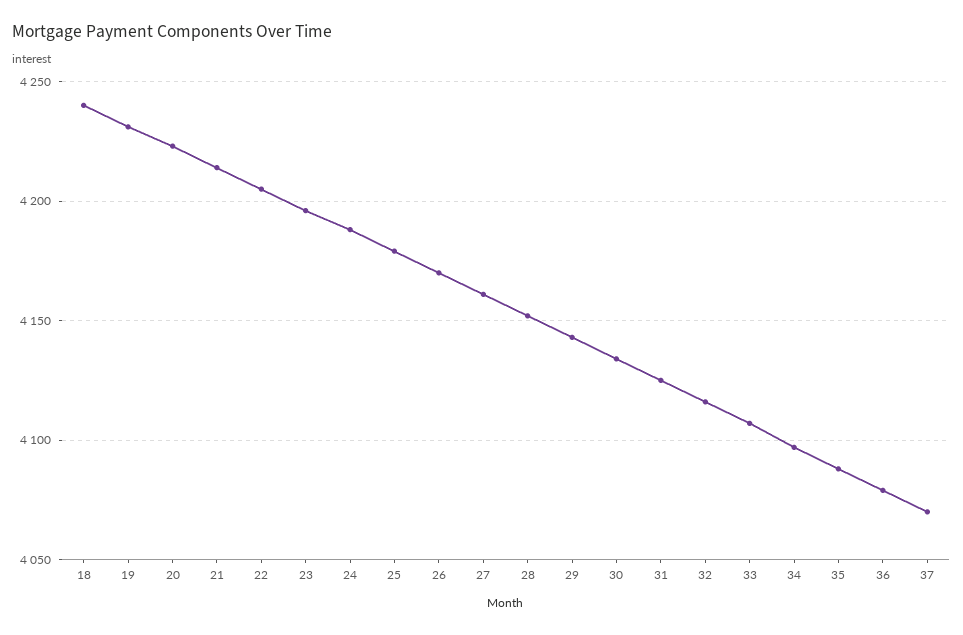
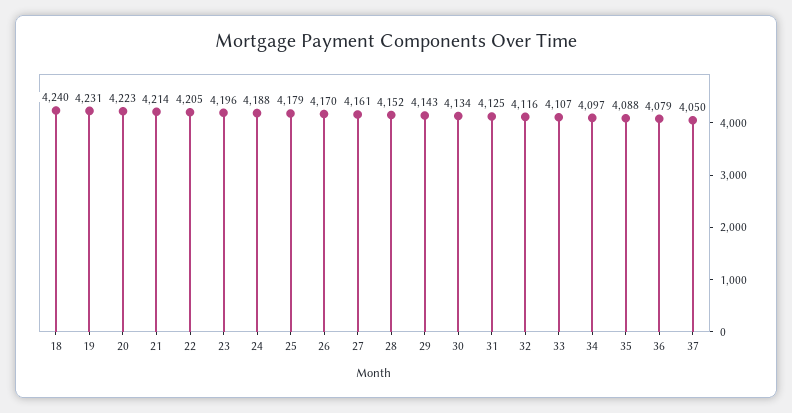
  {
    "18": 4240,
    "19": 4231,
    "20": 4223,
    "21": 4214,
    "22": 4205,
    "23": 4196,
    "24": 4188,
    "25": 4179,
    "26": 4170,
    "27": 4161,
    "28": 4152,
    "29": 4143,
    "30": 4134,
    "31": 4125,
    "32": 4116,
    "33": 4107,
    "34": 4097,
    "35": 4088,
    "36": 4079,
-   "37": 4070
+   "37": 4050
  }

